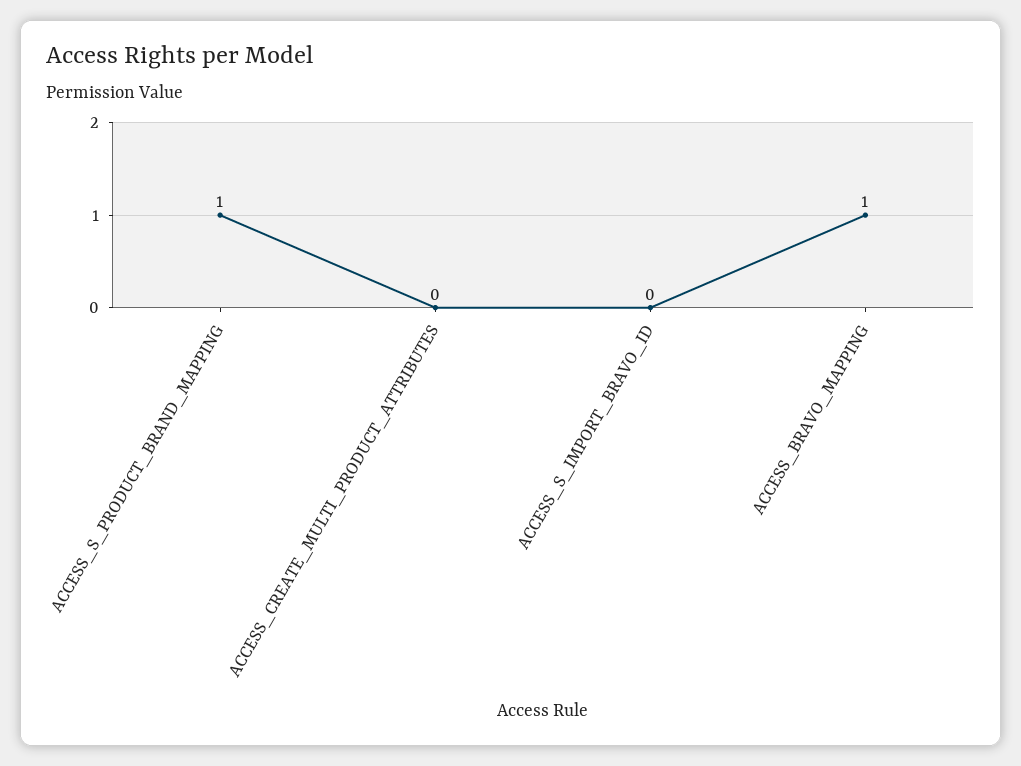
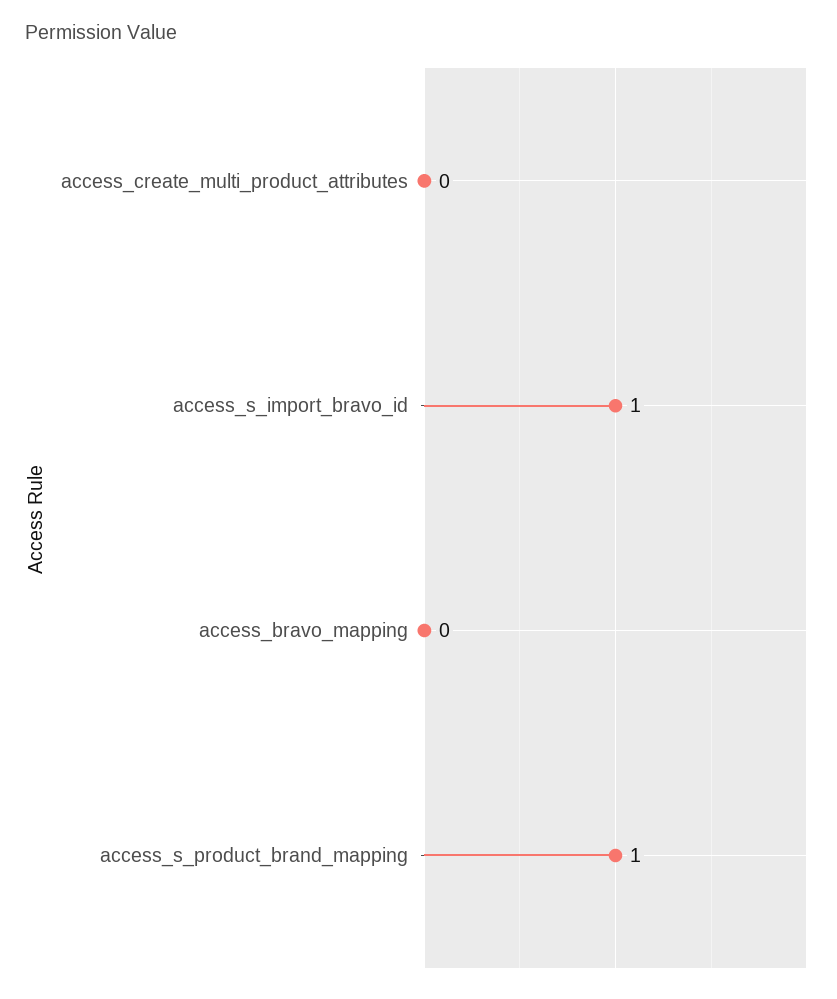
  {
    "ACCESS_S_PRODUCT_BRAND_MAPPING": 1,
    "ACCESS_CREATE_MULTI_PRODUCT_ATTRIBUTES": 0,
-   "ACCESS_S_IMPORT_BRAVO_ID": 0,
+   "ACCESS_S_IMPORT_BRAVO_ID": 1,
-   "ACCESS_BRAVO_MAPPING": 1
+   "ACCESS_BRAVO_MAPPING": 0
  }

